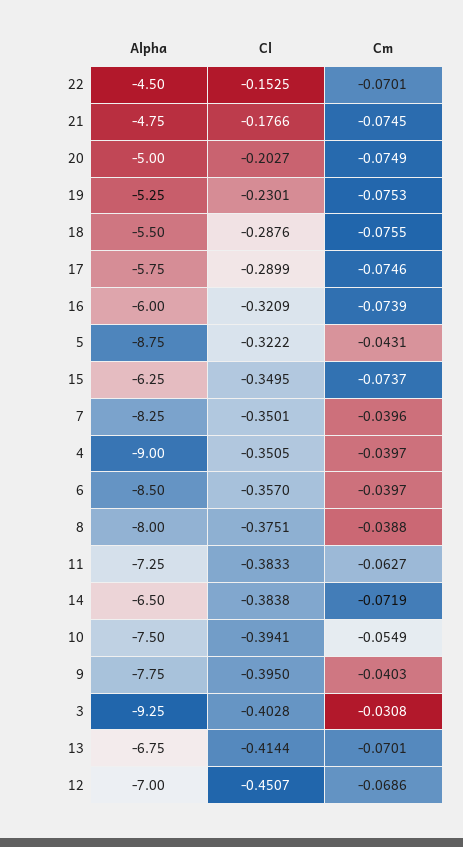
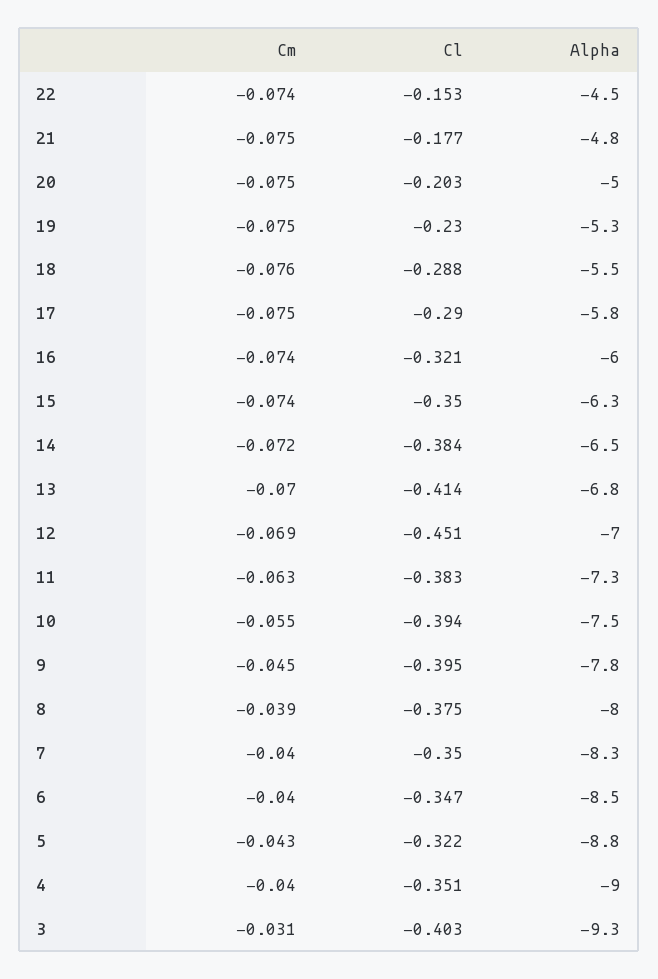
  {
    "Alpha": {
      "22": -4.5,
      "21": -4.75,
      "20": -5,
      "19": -5.25,
      "18": -5.5,
      "17": -5.75,
      "16": -6,
      "5": -8.75,
      "15": -6.25,
      "7": -8.25,
      "4": -9,
      "6": -8.5,
      "8": -8,
      "11": -7.25,
      "14": -6.5,
      "10": -7.5,
      "9": -7.75,
      "3": -9.25,
      "13": -6.75,
      "12": -7
    },
    "Cl": {
      "22": -0.1525,
      "21": -0.1766,
      "20": -0.2027,
      "19": -0.2301,
      "18": -0.2876,
      "17": -0.2899,
      "16": -0.3209,
      "5": -0.3222,
      "15": -0.3495,
      "7": -0.3501,
      "4": -0.3505,
-     "6": -0.357,
+     "6": -0.347,
      "8": -0.3751,
      "11": -0.3833,
      "14": -0.3838,
      "10": -0.3941,
      "9": -0.395,
      "3": -0.4028,
      "13": -0.4144,
      "12": -0.4507
    },
    "Cm": {
-     "22": -0.0701,
+     "22": -0.074,
      "21": -0.0745,
      "20": -0.0749,
      "19": -0.0753,
      "18": -0.0755,
      "17": -0.0746,
      "16": -0.0739,
      "5": -0.0431,
      "15": -0.0737,
      "7": -0.0396,
      "4": -0.0397,
      "6": -0.0397,
      "8": -0.0388,
      "11": -0.0627,
      "14": -0.0719,
      "10": -0.0549,
-     "9": -0.0403,
+     "9": -0.045,
      "3": -0.0308,
      "13": -0.0701,
      "12": -0.0686
    }
  }

